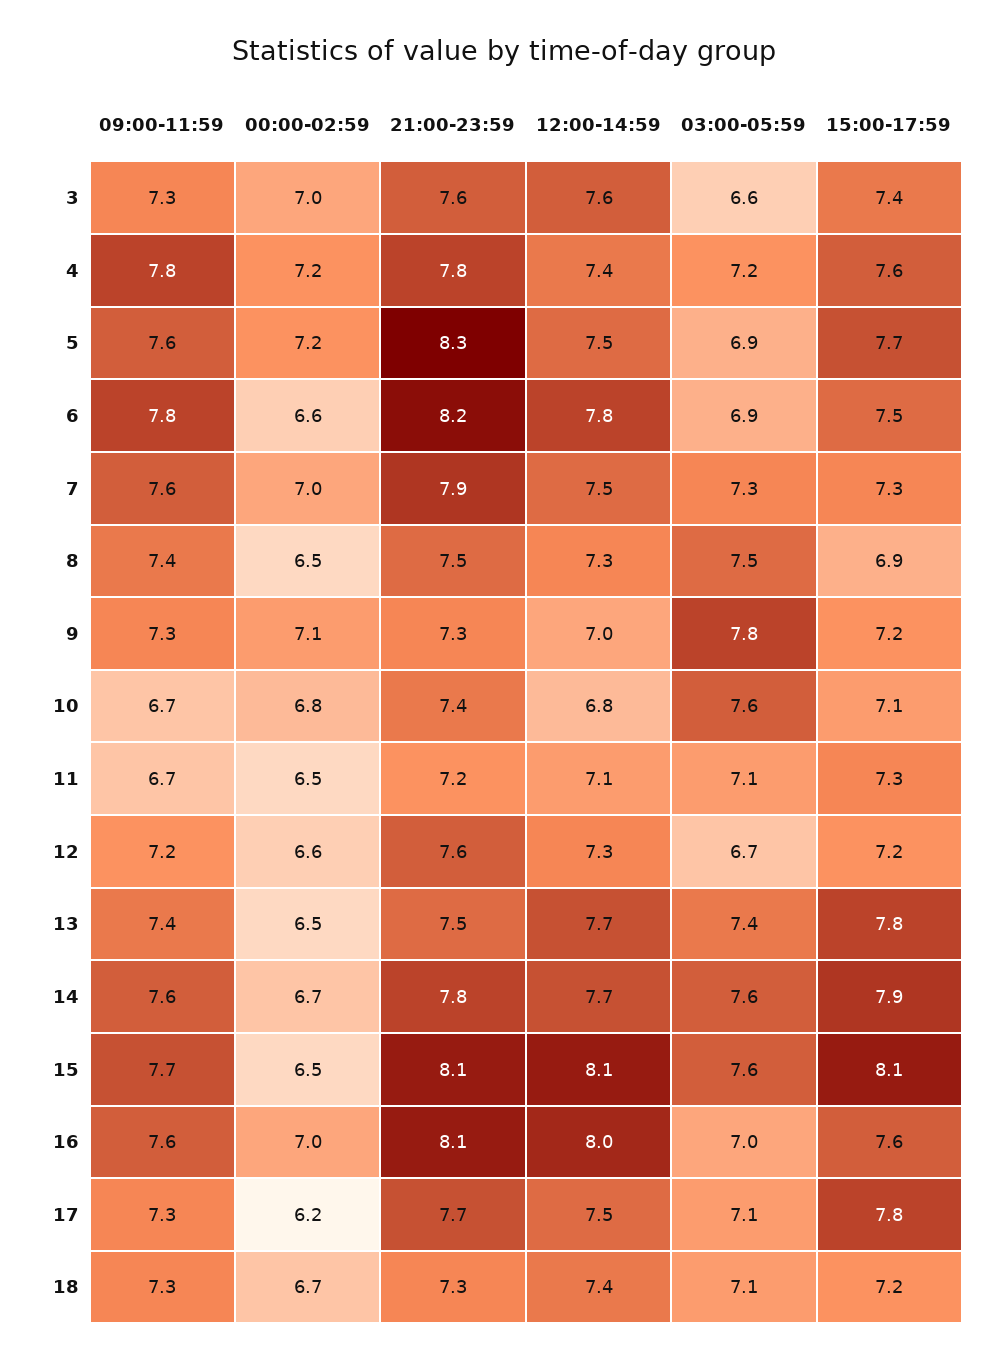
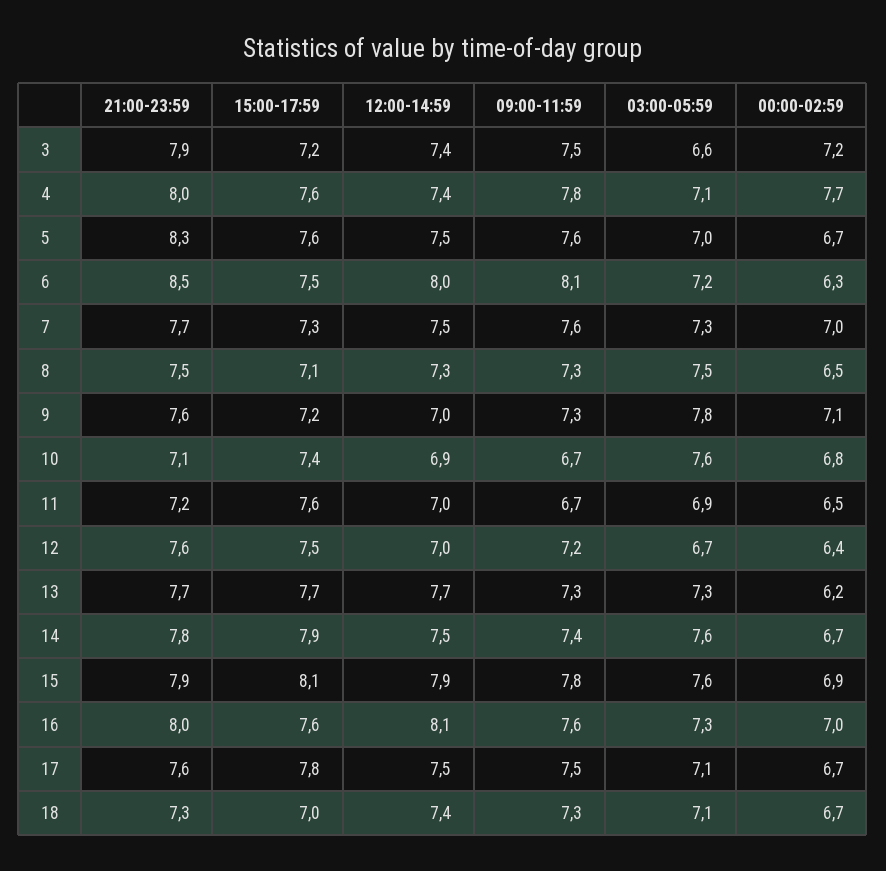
  {
    "09:00-11:59": {
-     "3": 7.3,
+     "3": 7.5,
      "4": 7.8,
      "5": 7.6,
-     "6": 7.8,
+     "6": 8.1,
      "7": 7.6,
-     "8": 7.4,
+     "8": 7.3,
      "9": 7.3,
      "10": 6.7,
      "11": 6.7,
      "12": 7.2,
-     "13": 7.4,
+     "13": 7.3,
-     "14": 7.6,
+     "14": 7.4,
-     "15": 7.7,
+     "15": 7.8,
      "16": 7.6,
-     "17": 7.3,
+     "17": 7.5,
      "18": 7.3
    },
    "00:00-02:59": {
-     "3": 7,
+     "3": 7.2,
-     "4": 7.2,
+     "4": 7.7,
-     "5": 7.2,
+     "5": 6.7,
-     "6": 6.6,
+     "6": 6.3,
      "7": 7,
      "8": 6.5,
      "9": 7.1,
      "10": 6.8,
      "11": 6.5,
-     "12": 6.6,
+     "12": 6.4,
-     "13": 6.5,
+     "13": 6.2,
      "14": 6.7,
-     "15": 6.5,
+     "15": 6.9,
      "16": 7,
-     "17": 6.2,
+     "17": 6.7,
      "18": 6.7
    },
    "21:00-23:59": {
-     "3": 7.6,
+     "3": 7.9,
-     "4": 7.8,
+     "4": 8,
      "5": 8.3,
-     "6": 8.2,
+     "6": 8.5,
-     "7": 7.9,
+     "7": 7.7,
      "8": 7.5,
-     "9": 7.3,
+     "9": 7.6,
-     "10": 7.4,
+     "10": 7.1,
      "11": 7.2,
      "12": 7.6,
-     "13": 7.5,
+     "13": 7.7,
      "14": 7.8,
-     "15": 8.1,
+     "15": 7.9,
-     "16": 8.1,
+     "16": 8,
-     "17": 7.7,
+     "17": 7.6,
      "18": 7.3
    },
    "12:00-14:59": {
-     "3": 7.6,
+     "3": 7.4,
      "4": 7.4,
      "5": 7.5,
-     "6": 7.8,
+     "6": 8,
      "7": 7.5,
      "8": 7.3,
      "9": 7,
-     "10": 6.8,
+     "10": 6.9,
-     "11": 7.1,
+     "11": 7,
-     "12": 7.3,
+     "12": 7,
      "13": 7.7,
-     "14": 7.7,
+     "14": 7.5,
-     "15": 8.1,
+     "15": 7.9,
-     "16": 8,
+     "16": 8.1,
      "17": 7.5,
      "18": 7.4
    },
    "03:00-05:59": {
      "3": 6.6,
-     "4": 7.2,
+     "4": 7.1,
-     "5": 6.9,
+     "5": 7,
-     "6": 6.9,
+     "6": 7.2,
      "7": 7.3,
      "8": 7.5,
      "9": 7.8,
      "10": 7.6,
-     "11": 7.1,
+     "11": 6.9,
      "12": 6.7,
-     "13": 7.4,
+     "13": 7.3,
      "14": 7.6,
      "15": 7.6,
-     "16": 7,
+     "16": 7.3,
      "17": 7.1,
      "18": 7.1
    },
    "15:00-17:59": {
-     "3": 7.4,
+     "3": 7.2,
      "4": 7.6,
-     "5": 7.7,
+     "5": 7.6,
      "6": 7.5,
      "7": 7.3,
-     "8": 6.9,
+     "8": 7.1,
      "9": 7.2,
-     "10": 7.1,
+     "10": 7.4,
-     "11": 7.3,
+     "11": 7.6,
-     "12": 7.2,
+     "12": 7.5,
-     "13": 7.8,
+     "13": 7.7,
      "14": 7.9,
      "15": 8.1,
      "16": 7.6,
      "17": 7.8,
-     "18": 7.2
+     "18": 7
    }
  }

